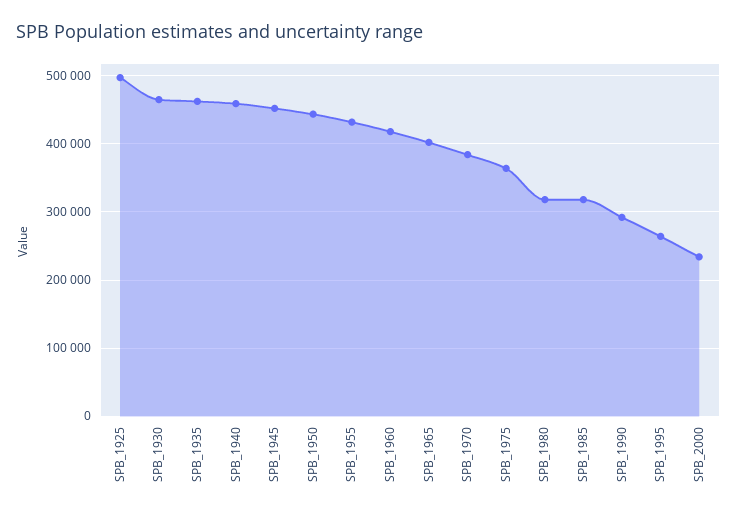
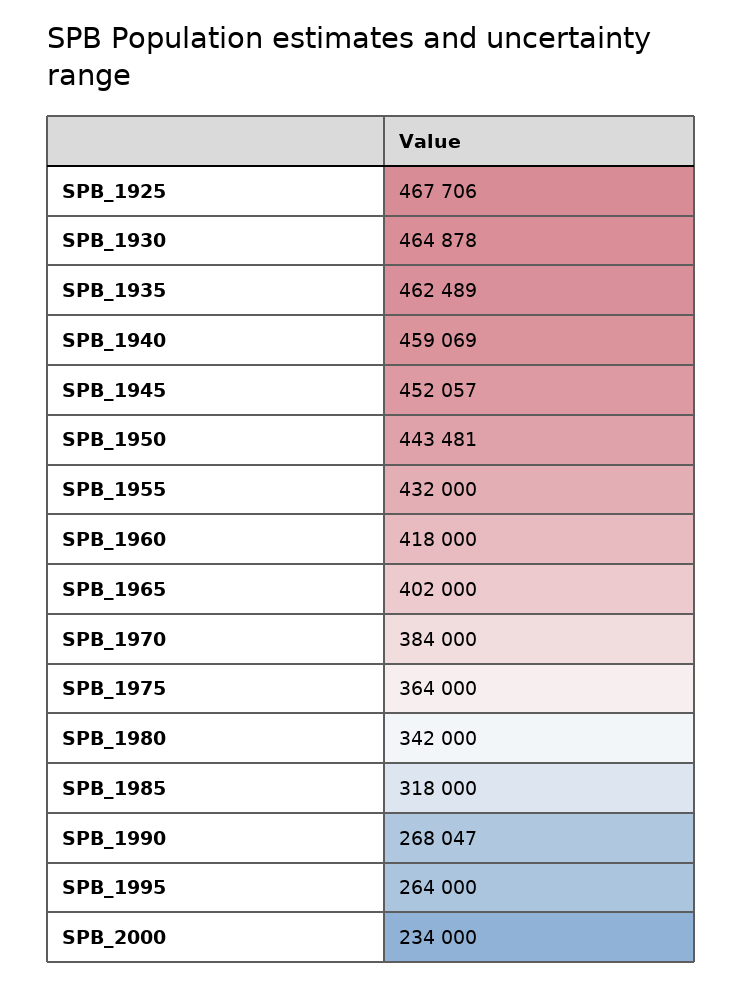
  {
-   "SPB_1925": 500000,
+   "SPB_1925": 467706,
    "SPB_1930": 464878,
    "SPB_1935": 462489,
    "SPB_1940": 459069,
    "SPB_1945": 452057,
    "SPB_1950": 443481,
    "SPB_1955": 432000,
    "SPB_1960": 418000,
    "SPB_1965": 402000,
    "SPB_1970": 384000,
    "SPB_1975": 364000,
-   "SPB_1980": 320000,
+   "SPB_1980": 342000,
    "SPB_1985": 318000,
-   "SPB_1990": 290000,
+   "SPB_1990": 268047,
    "SPB_1995": 264000,
    "SPB_2000": 234000
  }

